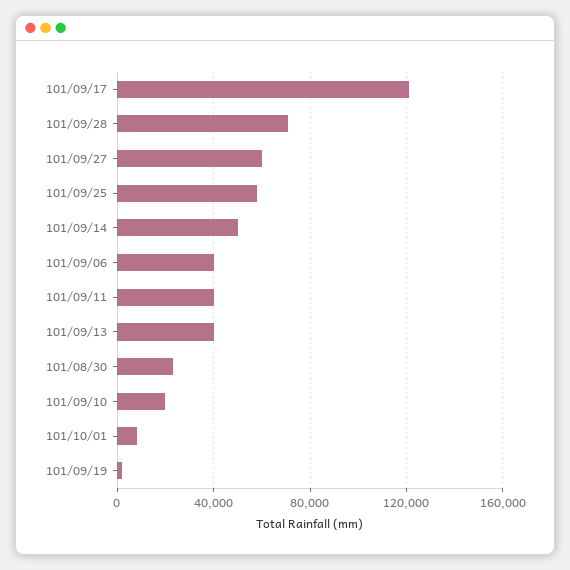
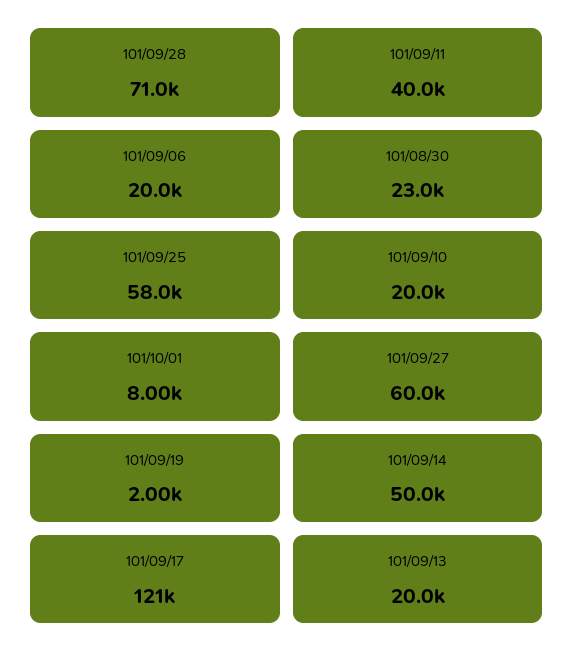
  {
    "101/09/17": 121000,
    "101/09/28": 71000,
    "101/09/27": 60000,
    "101/09/25": 58000,
    "101/09/14": 50000,
-   "101/09/06": 40000,
+   "101/09/06": 20000,
    "101/09/11": 40000,
-   "101/09/13": 40000,
+   "101/09/13": 20000,
    "101/08/30": 23000,
    "101/09/10": 20000,
    "101/10/01": 8000,
    "101/09/19": 2000
  }

